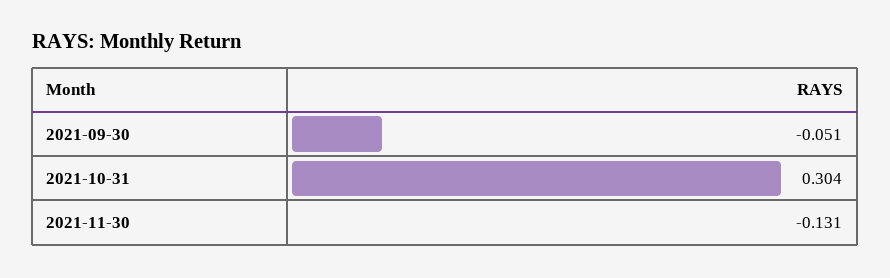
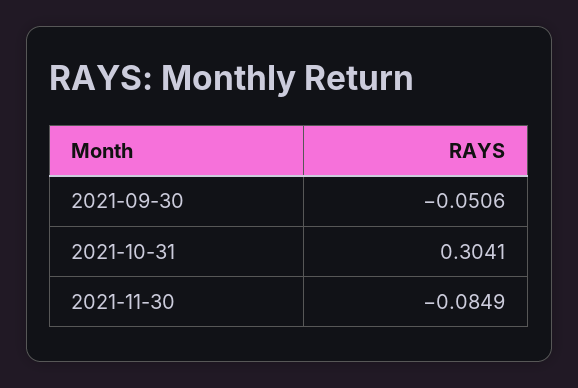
  {
    "2021-09-30": -0.0506,
    "2021-10-31": 0.3041,
-   "2021-11-30": -0.131
+   "2021-11-30": -0.0849
  }

